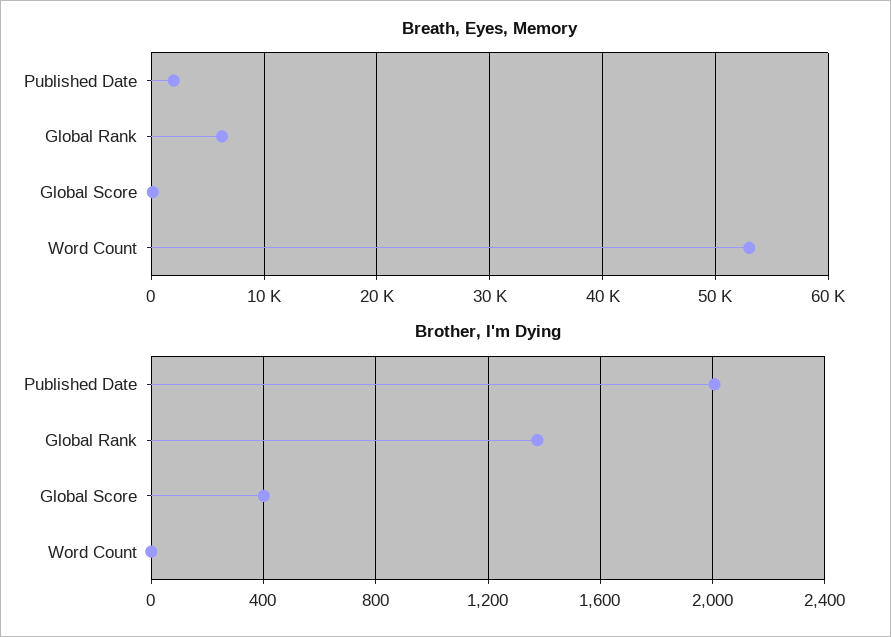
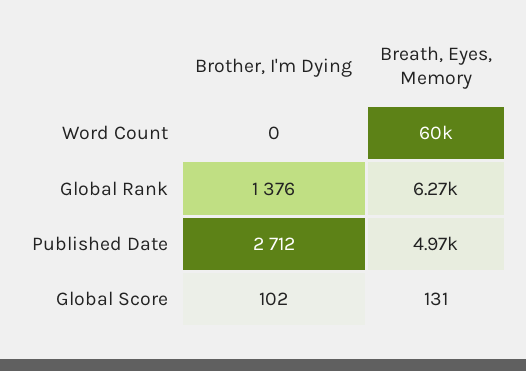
  {
    "Breath, Eyes, Memory": {
-     "Published Date": 2000,
+     "Published Date": 4970,
      "Global Rank": 6270,
      "Global Score": 131,
-     "Word Count": 53000
+     "Word Count": 60000
    },
    "Brother, I'm Dying": {
-     "Published Date": 2000,
+     "Published Date": 2712,
      "Global Rank": 1376,
-     "Global Score": 400,
+     "Global Score": 102,
      "Word Count": 0
    }
  }

